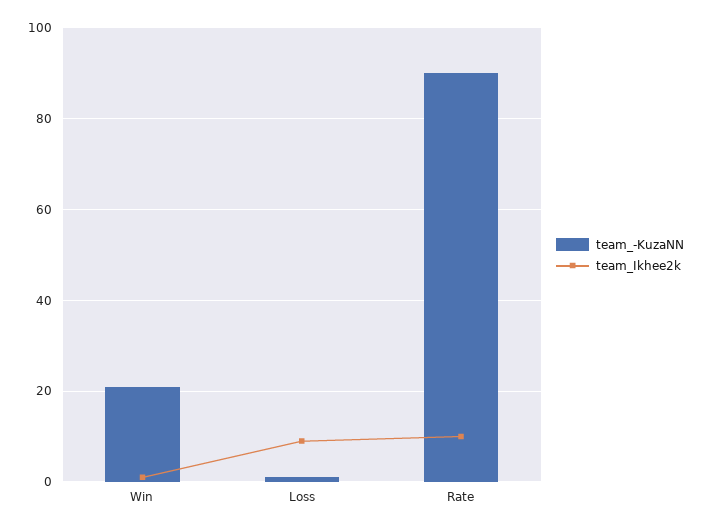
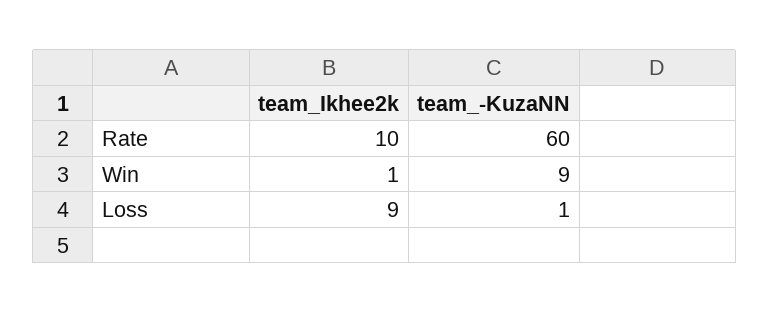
  {
    "team_-KuzaNN": {
-     "Win": 20,
+     "Win": 9,
      "Loss": 1,
-     "Rate": 90
+     "Rate": 60
    },
    "team_Ikhee2k": {
      "Win": 1,
      "Loss": 9,
      "Rate": 10
    }
  }

